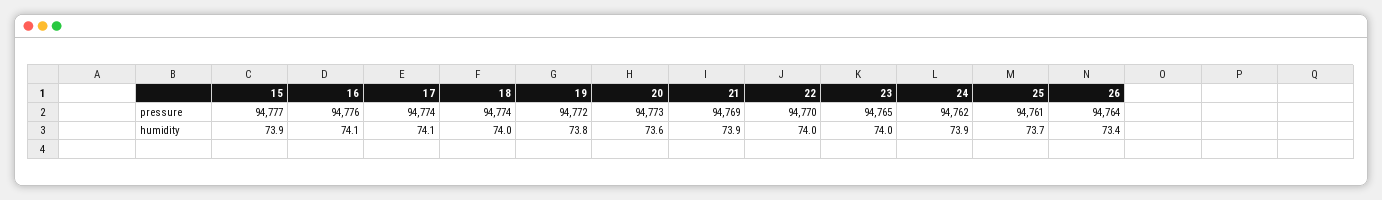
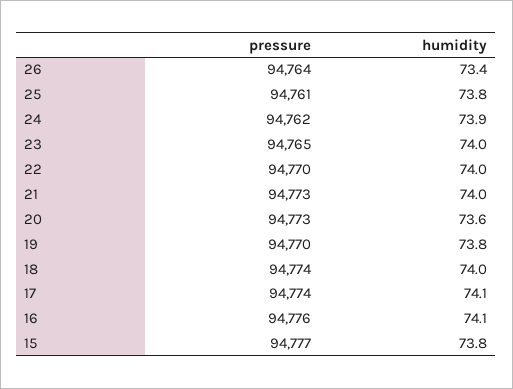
  {
    "15": {
      "pressure": 94777,
-     "humidity": 73.9
+     "humidity": 73.8
    },
    "16": {
      "pressure": 94776,
      "humidity": 74.1
    },
    "17": {
      "pressure": 94774,
      "humidity": 74.1
    },
    "18": {
      "pressure": 94774,
      "humidity": 74
    },
    "19": {
-     "pressure": 94772,
+     "pressure": 94770,
      "humidity": 73.8
    },
    "20": {
      "pressure": 94773,
      "humidity": 73.6
    },
    "21": {
-     "pressure": 94769,
+     "pressure": 94773,
-     "humidity": 73.9
+     "humidity": 74
    },
    "22": {
      "pressure": 94770,
      "humidity": 74
    },
    "23": {
      "pressure": 94765,
      "humidity": 74
    },
    "24": {
      "pressure": 94762,
      "humidity": 73.9
    },
    "25": {
      "pressure": 94761,
-     "humidity": 73.7
+     "humidity": 73.8
    },
    "26": {
      "pressure": 94764,
      "humidity": 73.4
    }
  }

